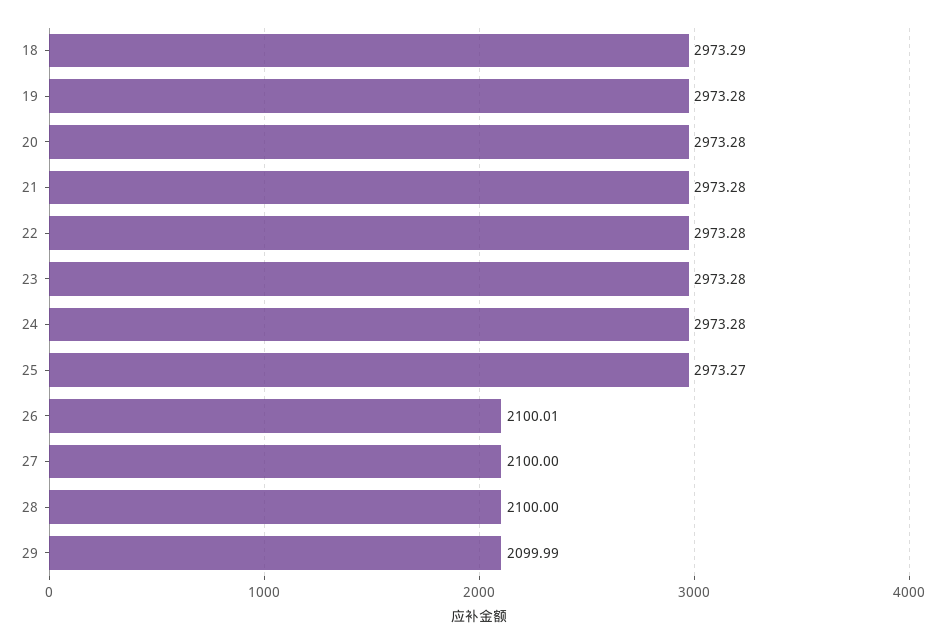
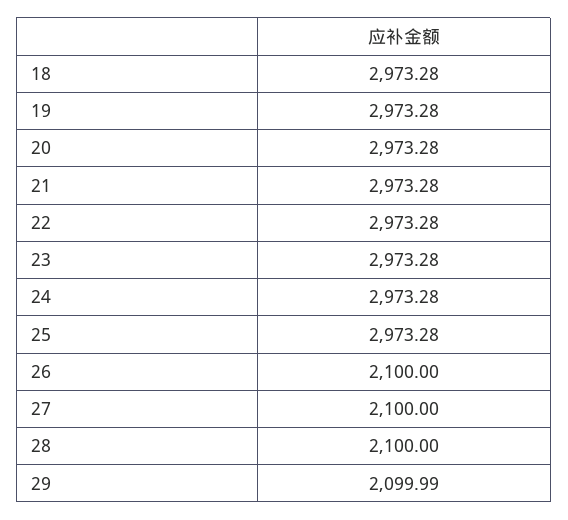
  {
-   "18": 2973.29,
+   "18": 2973.28,
    "19": 2973.28,
    "20": 2973.28,
    "21": 2973.28,
    "22": 2973.28,
    "23": 2973.28,
    "24": 2973.28,
-   "25": 2973.27,
+   "25": 2973.28,
-   "26": 2100.01,
+   "26": 2100,
    "27": 2100,
    "28": 2100,
    "29": 2099.99
  }

